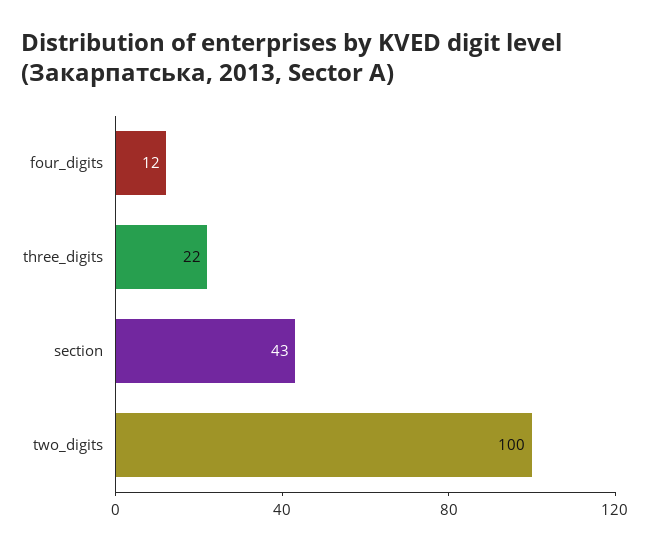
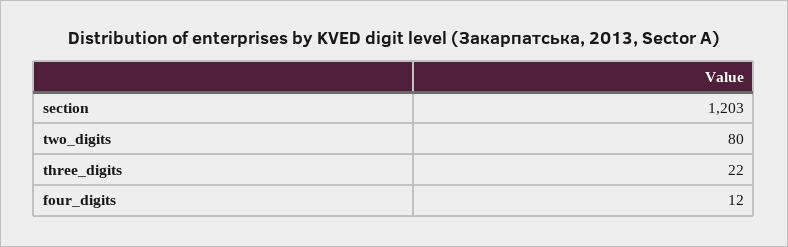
  {
    "four_digits": 12,
    "three_digits": 22,
-   "section": 43,
+   "section": 1203,
-   "two_digits": 100
+   "two_digits": 80
  }

